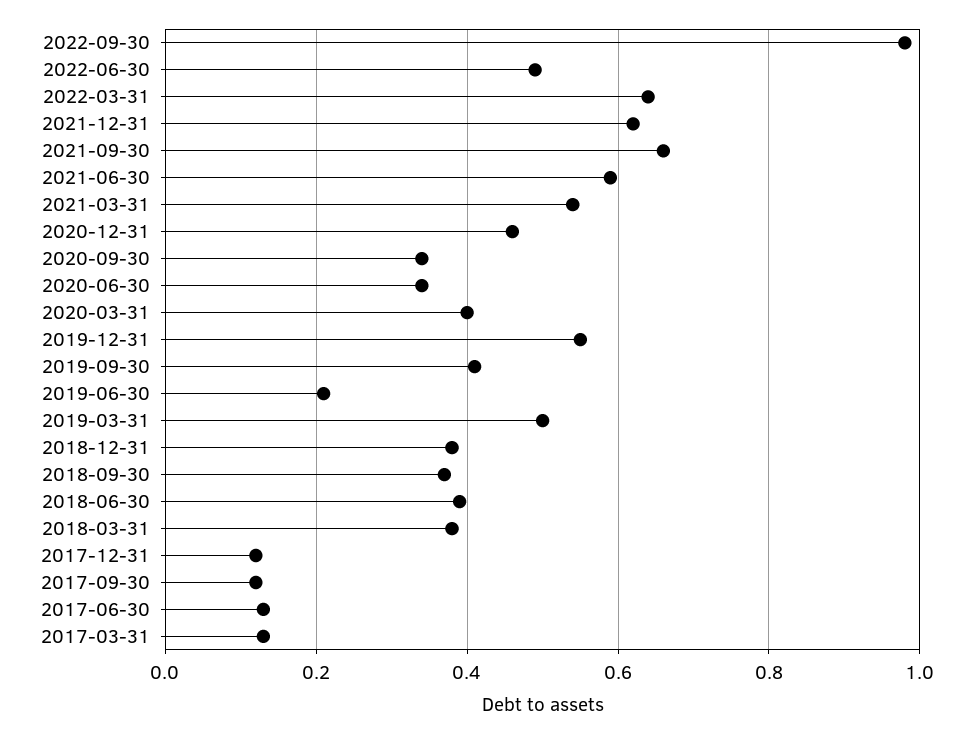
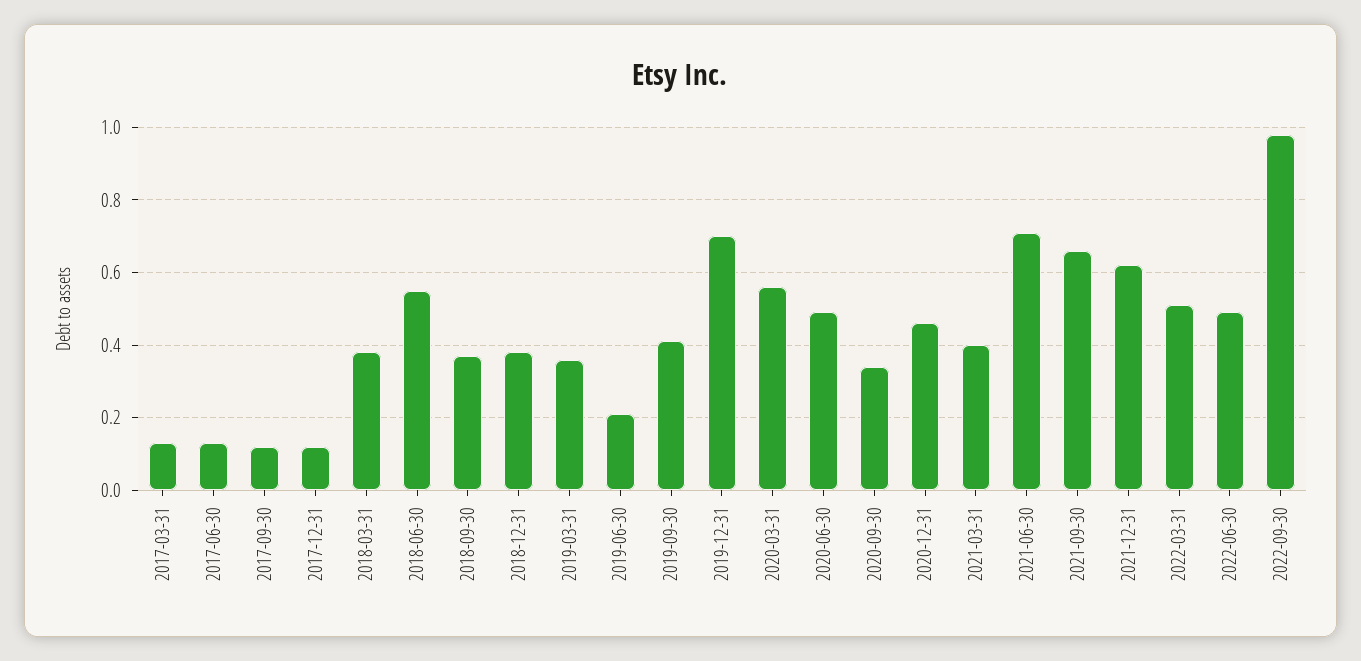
  {
    "2022-09-30": 1,
    "2022-06-30": 0.5,
-   "2022-03-31": 0.65,
+   "2022-03-31": 0.5,
    "2021-12-31": 0.6,
    "2021-09-30": 0.65,
-   "2021-06-30": 0.6,
+   "2021-06-30": 0.7,
-   "2021-03-31": 0.55,
+   "2021-03-31": 0.4,
    "2020-12-31": 0.45,
    "2020-09-30": 0.35,
-   "2020-06-30": 0.35,
+   "2020-06-30": 0.5,
-   "2020-03-31": 0.4,
+   "2020-03-31": 0.55,
-   "2019-12-31": 0.55,
+   "2019-12-31": 0.7,
    "2019-09-30": 0.4,
    "2019-06-30": 0.2,
-   "2019-03-31": 0.5,
+   "2019-03-31": 0.35,
    "2018-12-31": 0.4,
    "2018-09-30": 0.35,
-   "2018-06-30": 0.4,
+   "2018-06-30": 0.55,
    "2018-03-31": 0.4,
    "2017-12-31": 0.1,
    "2017-09-30": 0.1,
    "2017-06-30": 0.15,
    "2017-03-31": 0.15
  }

